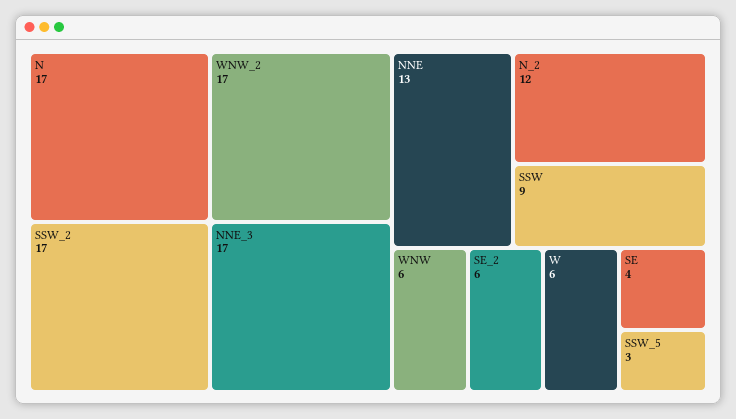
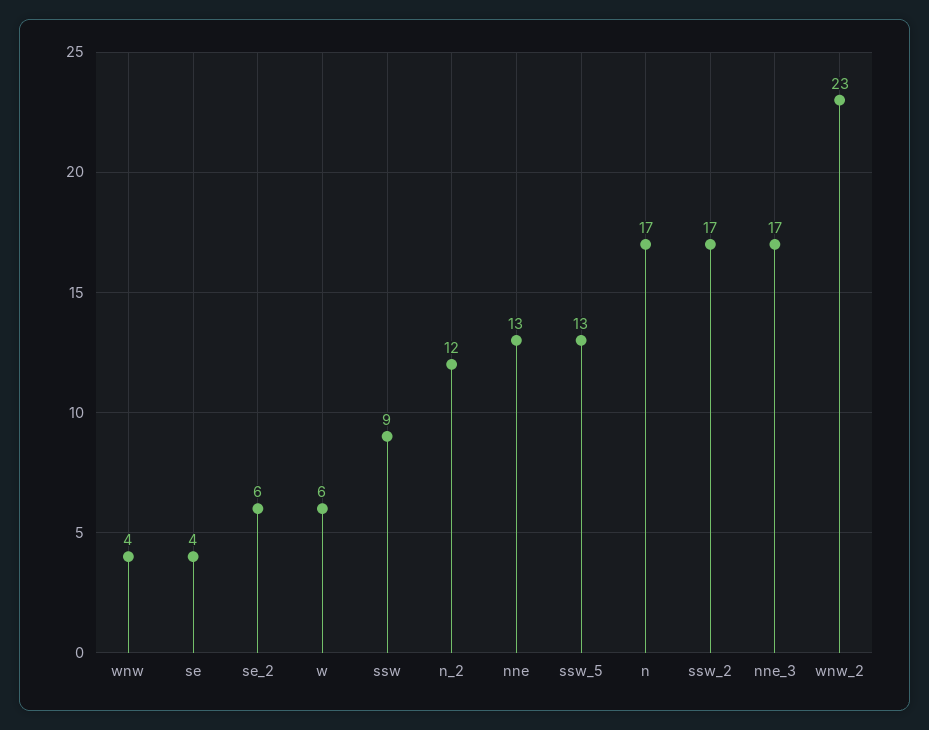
  {
    "N": 17,
    "SSW_2": 17,
-   "WNW_2": 17,
+   "WNW_2": 23,
    "NNE_3": 17,
    "NNE": 13,
    "N_2": 12,
    "SSW": 9,
-   "WNW": 6,
+   "WNW": 4,
    "SE_2": 6,
    "W": 6,
    "SE": 4,
-   "SSW_5": 3
+   "SSW_5": 13
  }

